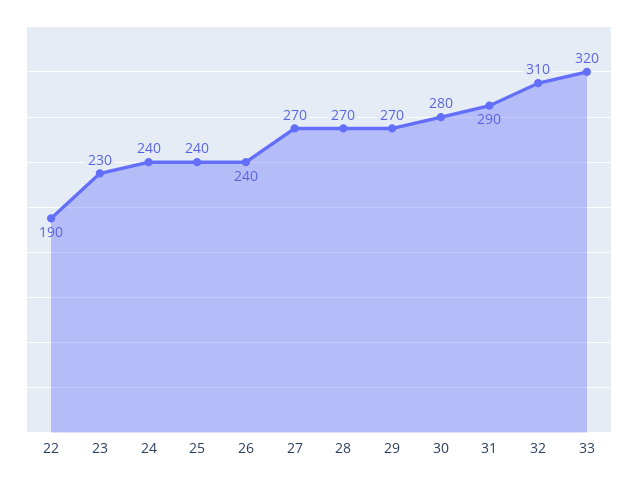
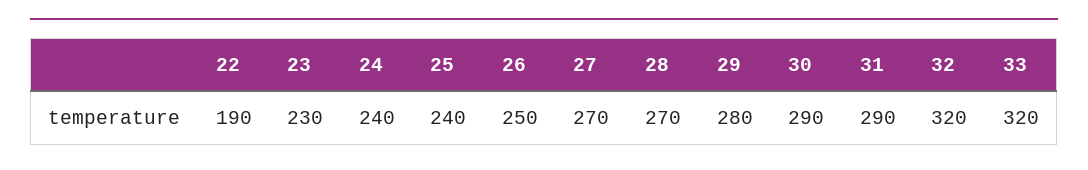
  {
    "22": 190,
    "23": 230,
    "24": 240,
    "25": 240,
-   "26": 240,
+   "26": 250,
    "27": 270,
    "28": 270,
-   "29": 270,
+   "29": 280,
-   "30": 280,
+   "30": 290,
    "31": 290,
-   "32": 310,
+   "32": 320,
    "33": 320
  }

